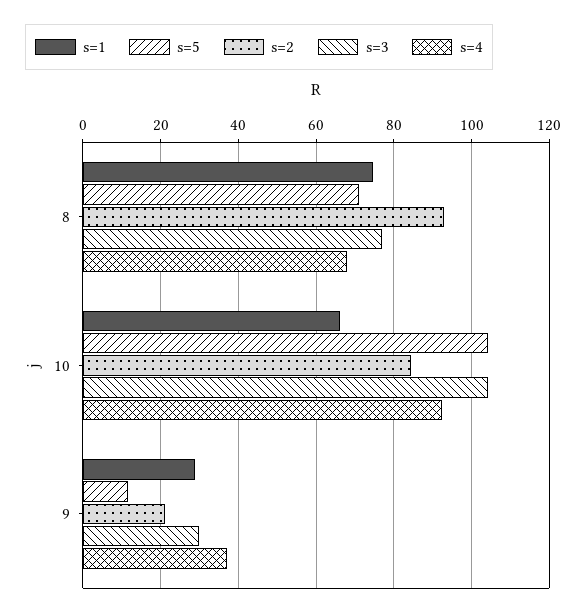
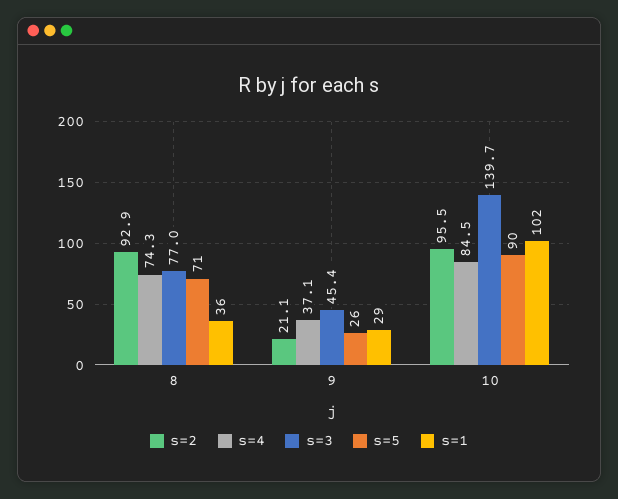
  {
    "s=1": {
-     "8": 74,
+     "8": 36,
-     "10": 66,
+     "10": 102,
      "9": 29
    },
    "s=5": {
      "8": 71,
-     "10": 104,
+     "10": 90,
-     "9": 12
+     "9": 26
    },
    "s=2": {
      "8": 92.9,
-     "10": 84,
+     "10": 95.5,
      "9": 21.1
    },
    "s=3": {
      "8": 77,
-     "10": 104,
+     "10": 139.7,
-     "9": 30
+     "9": 45.4
    },
    "s=4": {
-     "8": 68,
+     "8": 74.3,
-     "10": 92,
+     "10": 84.5,
      "9": 37.1
    }
  }

